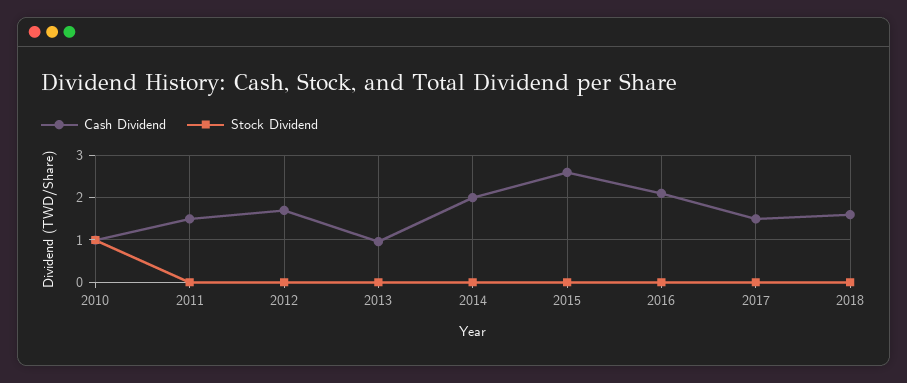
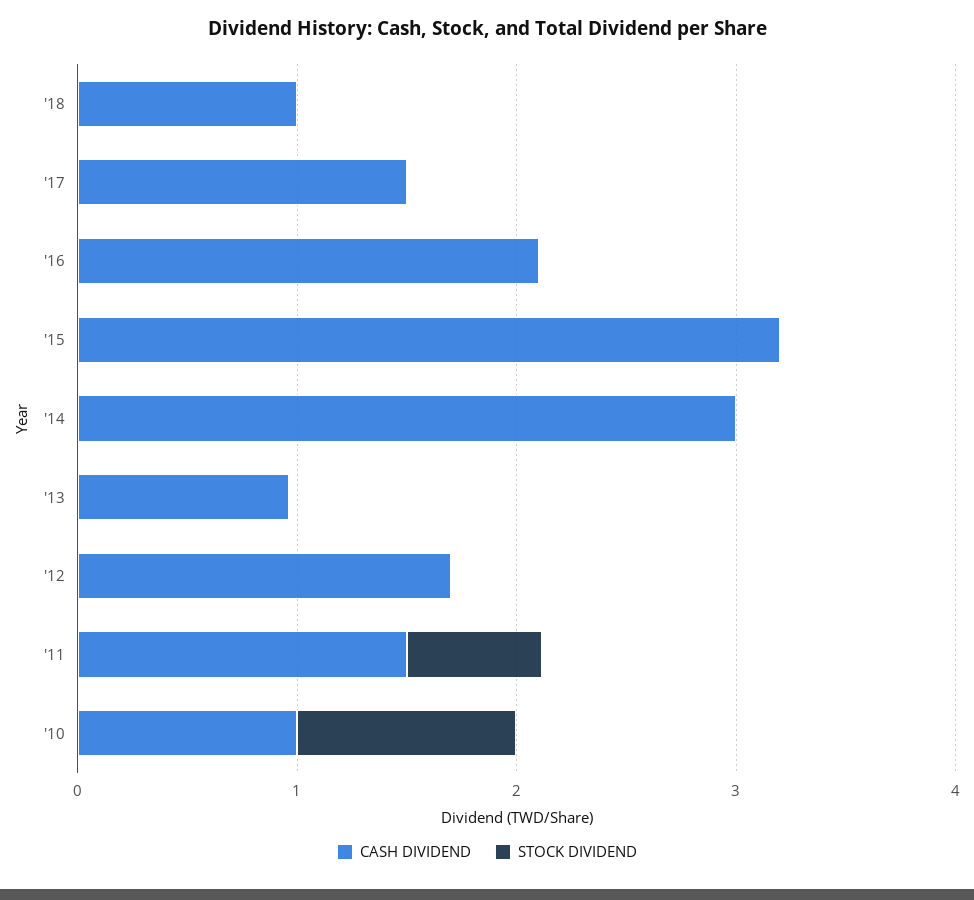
  {
    "Cash Dividend": {
      "2010": 1,
      "2011": 1.6,
      "2012": 1.8,
      "2013": 1,
-     "2014": 2,
+     "2014": 3,
-     "2015": 2.6,
+     "2015": 3.2,
      "2016": 2.2,
      "2017": 1.6,
-     "2018": 1.6
+     "2018": 1
    },
    "Stock Dividend": {
      "2010": 1,
-     "2011": 0,
+     "2011": 0.6,
      "2012": 0,
      "2013": 0,
      "2014": 0,
      "2015": 0,
      "2016": 0,
      "2017": 0,
      "2018": 0
    }
  }

